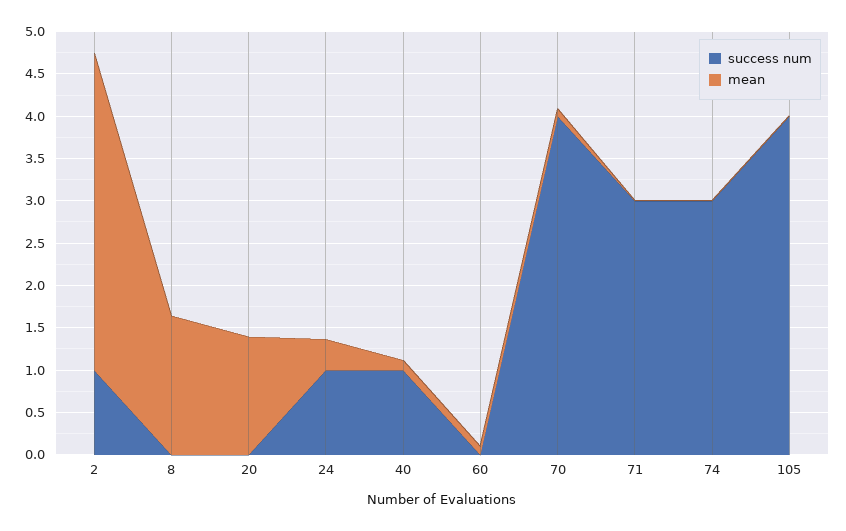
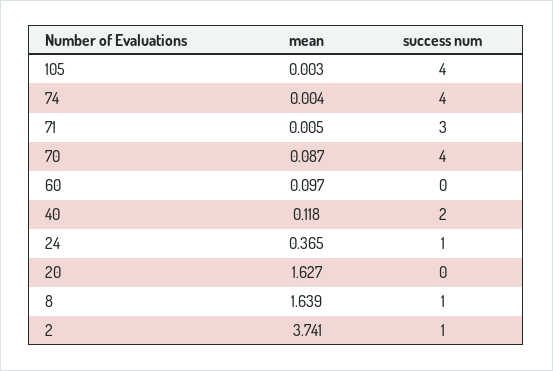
  {
    "success num": {
      "2": 1,
-     "8": 0,
+     "8": 1,
      "20": 0,
      "24": 1,
-     "40": 1,
+     "40": 2,
      "60": 0,
      "70": 4,
      "71": 3,
-     "74": 3,
+     "74": 4,
      "105": 4
    },
    "mean": {
      "2": 3.741,
      "8": 1.639,
-     "20": 1.4,
+     "20": 1.627,
      "24": 0.365,
      "40": 0.118,
      "60": 0.097,
      "70": 0.087,
      "71": 0.005,
      "74": 0.004,
      "105": 0.003
    }
  }

